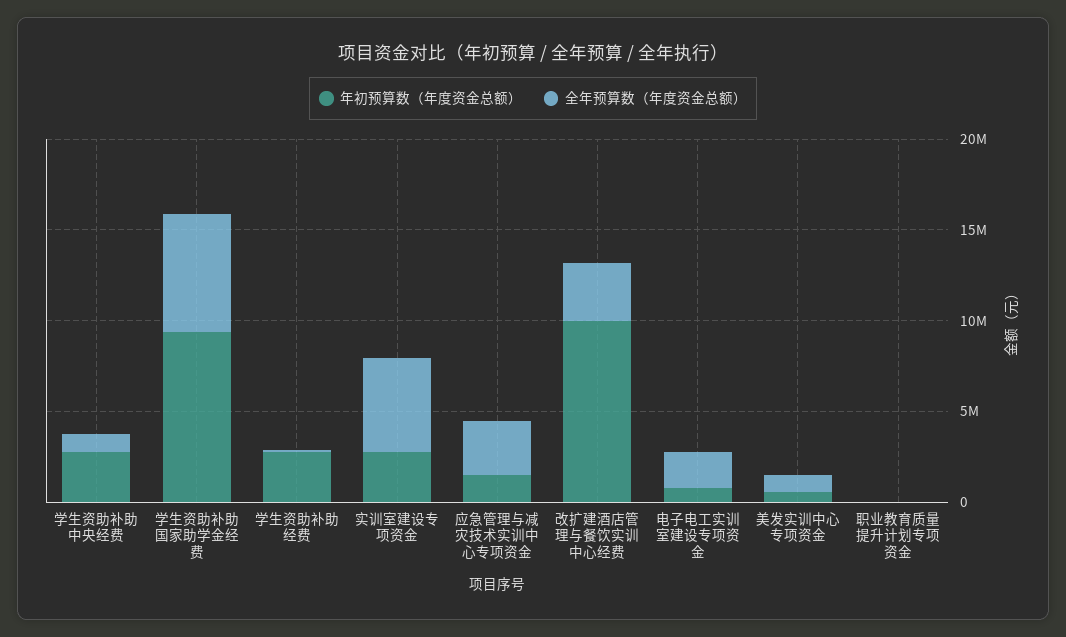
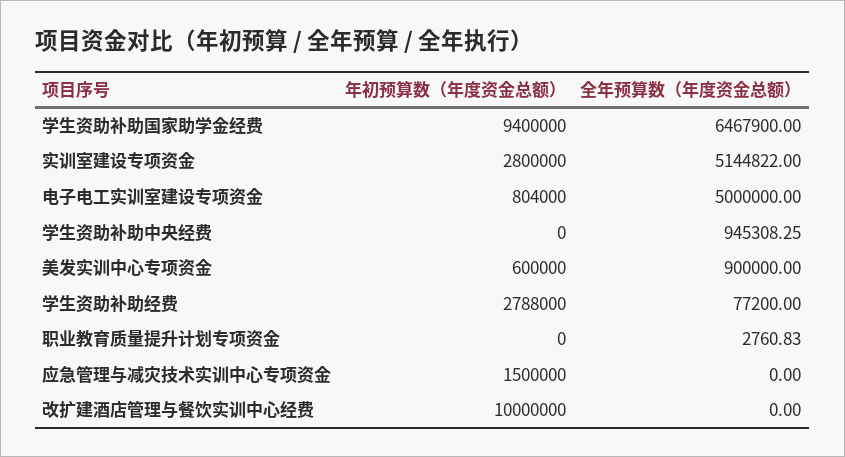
  {
    "年初预算数（年度资金总额）": {
-     "学生资助补助中央经费": 3000000,
+     "学生资助补助中央经费": 0,
      "学生资助补助国家助学金经费": 9400000,
      "学生资助补助经费": 2788000,
      "实训室建设专项资金": 2800000,
      "应急管理与减灾技术实训中心专项资金": 1500000,
      "改扩建酒店管理与餐饮实训中心经费": 10000000,
      "电子电工实训室建设专项资金": 804000,
      "美发实训中心专项资金": 600000,
      "职业教育质量提升计划专项资金": 0
    },
    "全年预算数（年度资金总额）": {
      "学生资助补助中央经费": 945308.25,
      "学生资助补助国家助学金经费": 6467900,
      "学生资助补助经费": 77200,
      "实训室建设专项资金": 5144822,
-     "应急管理与减灾技术实训中心专项资金": 3000000,
+     "应急管理与减灾技术实训中心专项资金": 0,
-     "改扩建酒店管理与餐饮实训中心经费": 3000000,
+     "改扩建酒店管理与餐饮实训中心经费": 0,
-     "电子电工实训室建设专项资金": 2000000,
+     "电子电工实训室建设专项资金": 5000000,
      "美发实训中心专项资金": 900000,
      "职业教育质量提升计划专项资金": 2760.83
    }
  }

